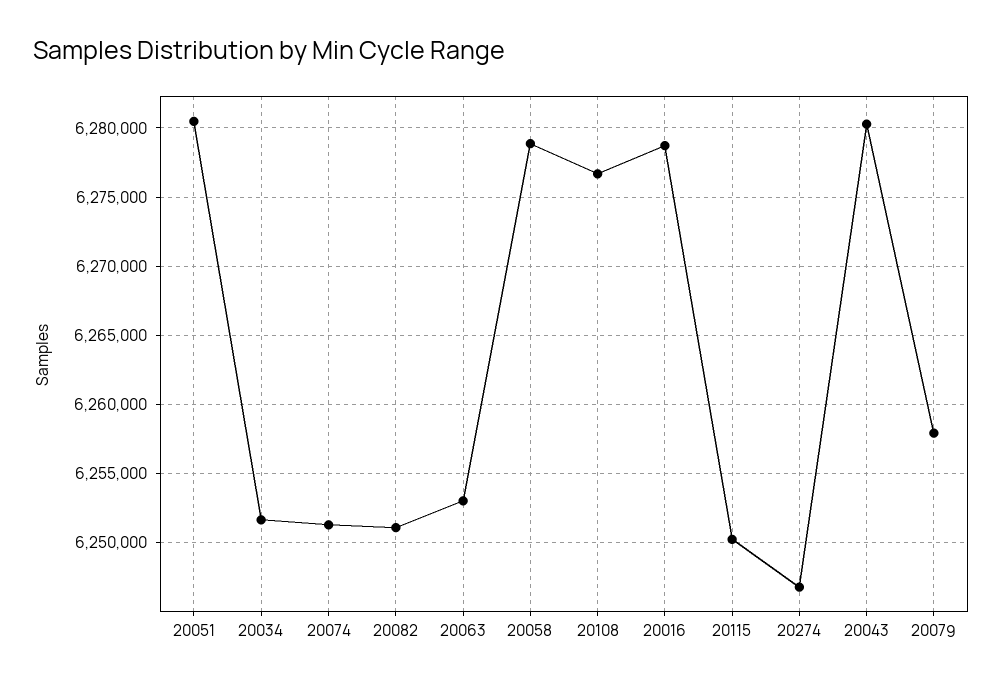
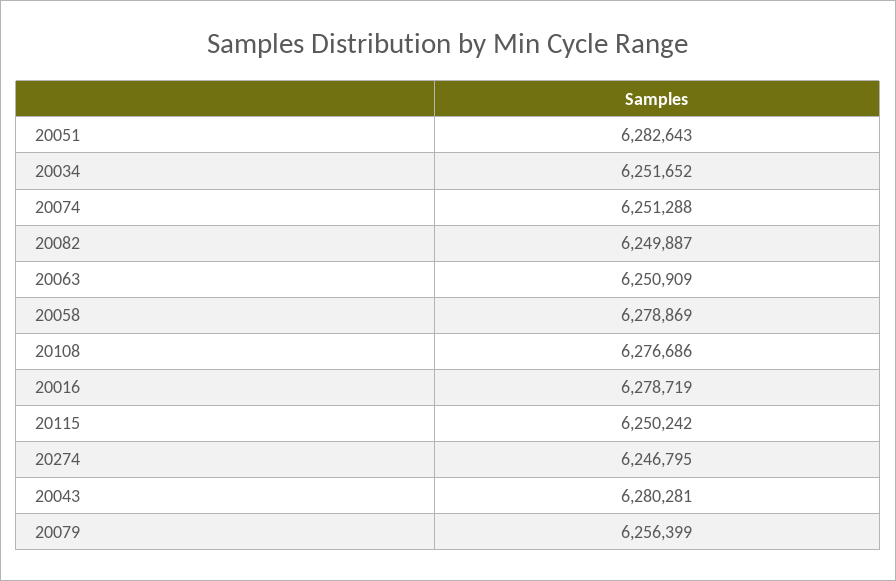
  {
-   "20051": 6280500,
+   "20051": 6282643,
    "20034": 6251652,
    "20074": 6251288,
-   "20082": 6251000,
+   "20082": 6249887,
-   "20063": 6253000,
+   "20063": 6250909,
    "20058": 6278869,
    "20108": 6276686,
    "20016": 6278719,
    "20115": 6250242,
    "20274": 6246795,
    "20043": 6280281,
-   "20079": 6258000
+   "20079": 6256399
  }

